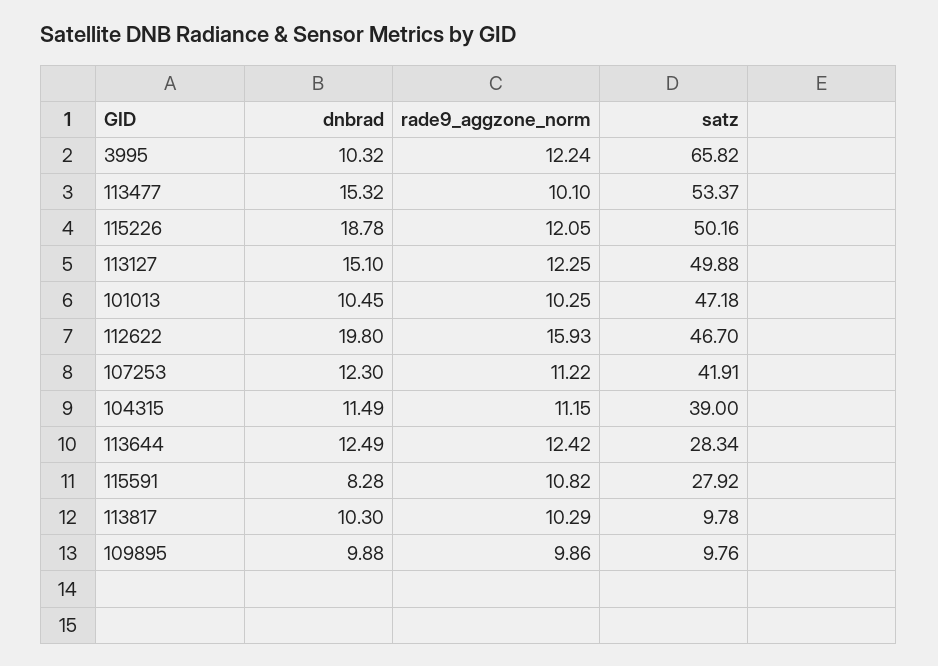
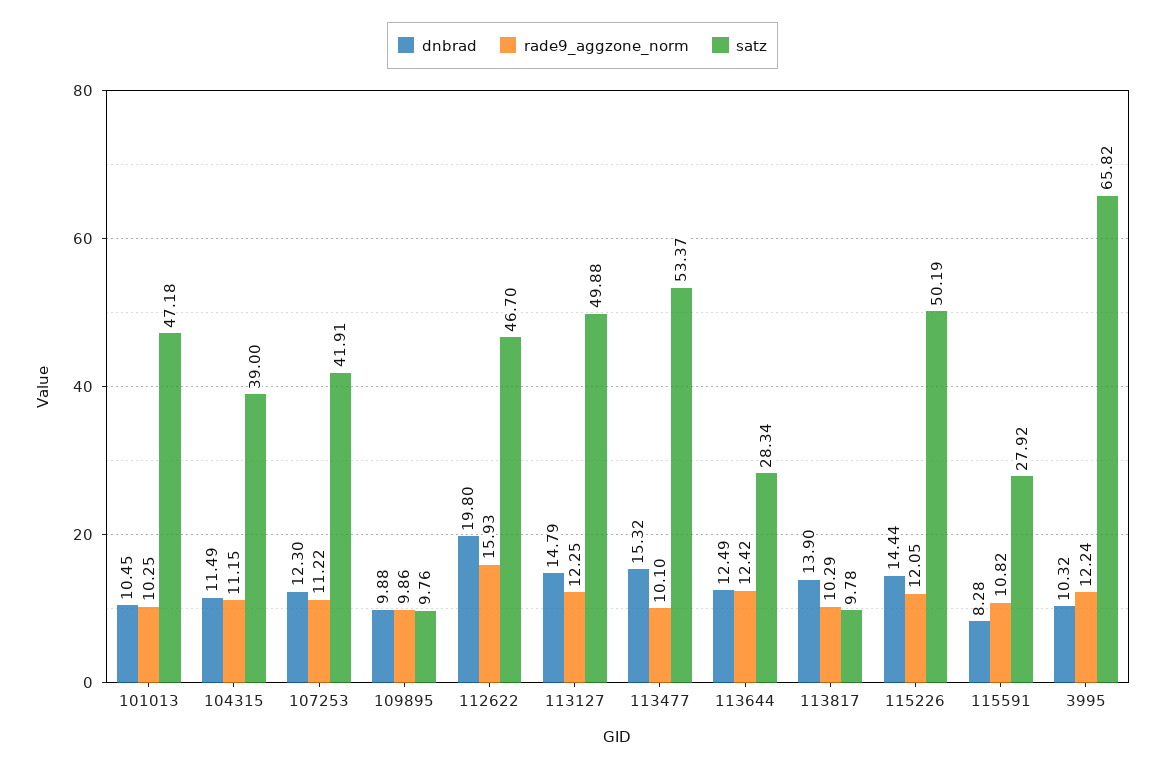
  {
    "dnbrad": {
      "3995": 10.32,
      "113477": 15.32,
-     "115226": 18.78,
+     "115226": 14.44,
-     "113127": 15.1,
+     "113127": 14.79,
      "101013": 10.45,
      "112622": 19.8,
      "107253": 12.3,
      "104315": 11.49,
      "113644": 12.49,
      "115591": 8.28,
-     "113817": 10.3,
+     "113817": 13.9,
      "109895": 9.88
    },
    "rade9_aggzone_norm": {
      "3995": 12.24,
      "113477": 10.1,
      "115226": 12.05,
      "113127": 12.25,
      "101013": 10.25,
      "112622": 15.93,
      "107253": 11.22,
      "104315": 11.15,
      "113644": 12.42,
      "115591": 10.82,
      "113817": 10.29,
      "109895": 9.86
    },
    "satz": {
      "3995": 65.82,
      "113477": 53.37,
-     "115226": 50.16,
+     "115226": 50.19,
      "113127": 49.88,
      "101013": 47.18,
      "112622": 46.7,
      "107253": 41.91,
      "104315": 39,
      "113644": 28.34,
      "115591": 27.92,
      "113817": 9.78,
      "109895": 9.76
    }
  }

